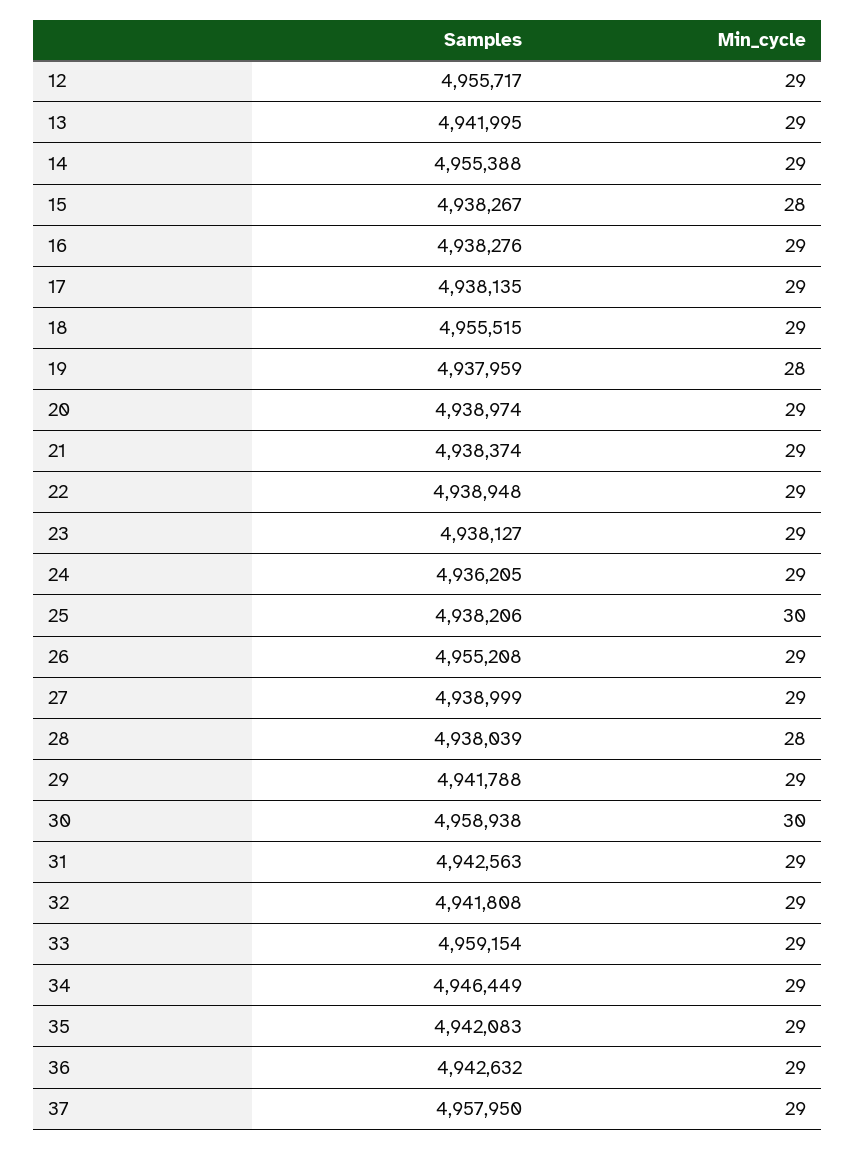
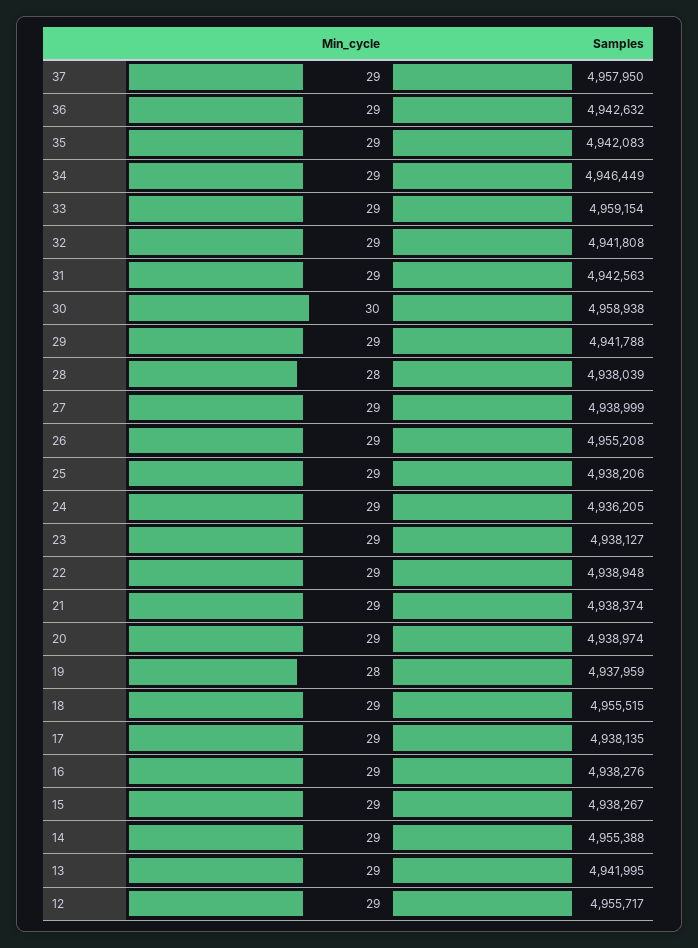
  {
    "Samples": {
      "12": 4955717,
      "13": 4941995,
      "14": 4955388,
      "15": 4938267,
      "16": 4938276,
      "17": 4938135,
      "18": 4955515,
      "19": 4937959,
      "20": 4938974,
      "21": 4938374,
      "22": 4938948,
      "23": 4938127,
      "24": 4936205,
      "25": 4938206,
      "26": 4955208,
      "27": 4938999,
      "28": 4938039,
      "29": 4941788,
      "30": 4958938,
      "31": 4942563,
      "32": 4941808,
      "33": 4959154,
      "34": 4946449,
      "35": 4942083,
      "36": 4942632,
      "37": 4957950
    },
    "Min_cycle": {
      "12": 29,
      "13": 29,
      "14": 29,
-     "15": 28,
+     "15": 29,
      "16": 29,
      "17": 29,
      "18": 29,
      "19": 28,
      "20": 29,
      "21": 29,
      "22": 29,
      "23": 29,
      "24": 29,
-     "25": 30,
+     "25": 29,
      "26": 29,
      "27": 29,
      "28": 28,
      "29": 29,
      "30": 30,
      "31": 29,
      "32": 29,
      "33": 29,
      "34": 29,
      "35": 29,
      "36": 29,
      "37": 29
    }
  }

